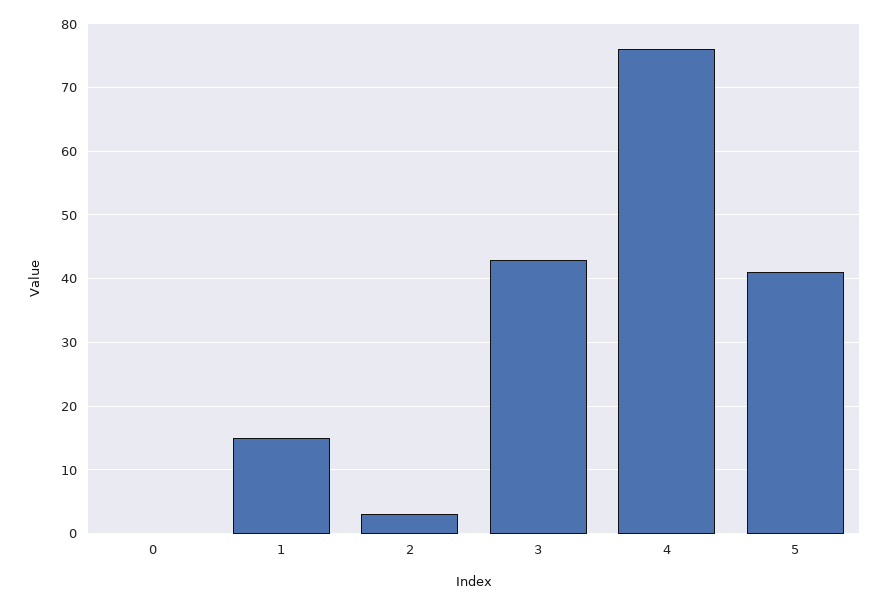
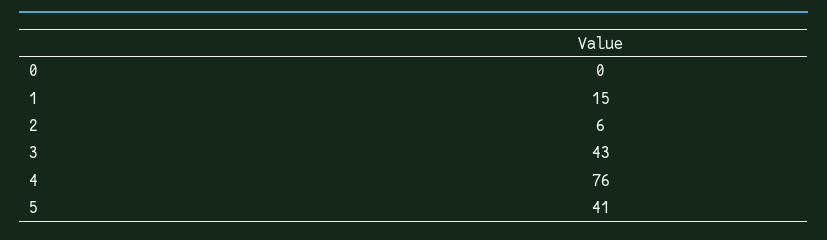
  {
    "0": 0,
    "1": 15,
-   "2": 3,
+   "2": 6,
    "3": 43,
    "4": 76,
    "5": 41
  }

